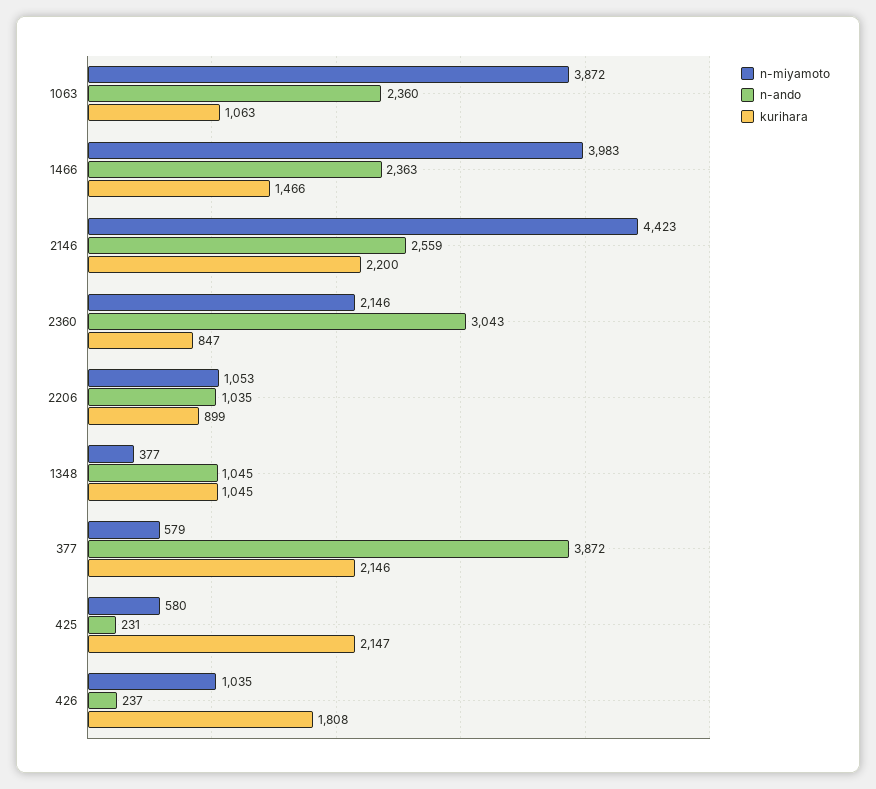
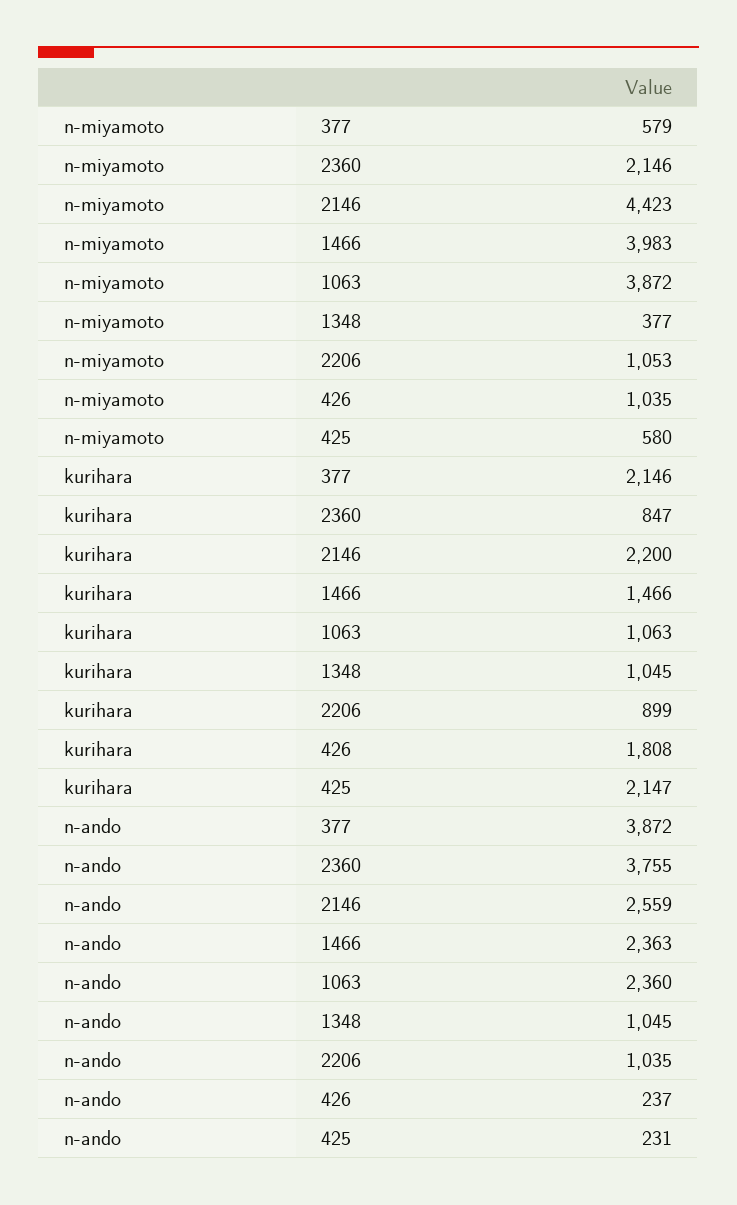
  {
    "n-miyamoto": {
      "1063": 3872,
      "1466": 3983,
      "2146": 4423,
      "2360": 2146,
      "2206": 1053,
      "1348": 377,
      "377": 579,
      "425": 580,
      "426": 1035
    },
    "n-ando": {
      "1063": 2360,
      "1466": 2363,
      "2146": 2559,
-     "2360": 3043,
+     "2360": 3755,
      "2206": 1035,
      "1348": 1045,
      "377": 3872,
      "425": 231,
      "426": 237
    },
    "kurihara": {
      "1063": 1063,
      "1466": 1466,
      "2146": 2200,
      "2360": 847,
      "2206": 899,
      "1348": 1045,
      "377": 2146,
      "425": 2147,
      "426": 1808
    }
  }

